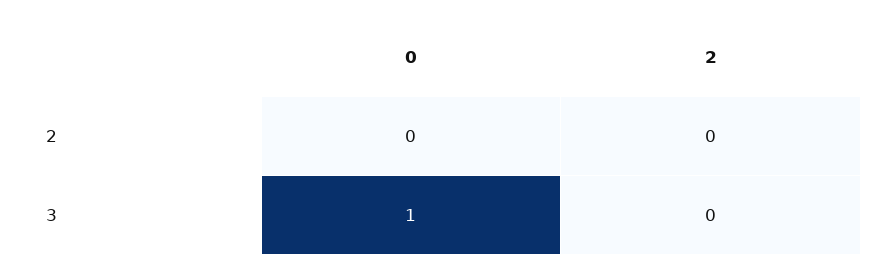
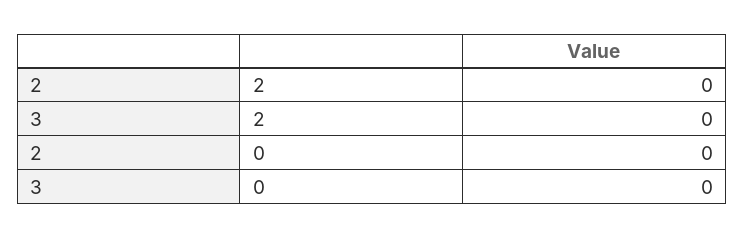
  {
    "0": {
      "2": 0,
-     "3": 1
+     "3": 0
    },
    "2": {
      "2": 0,
      "3": 0
    }
  }

